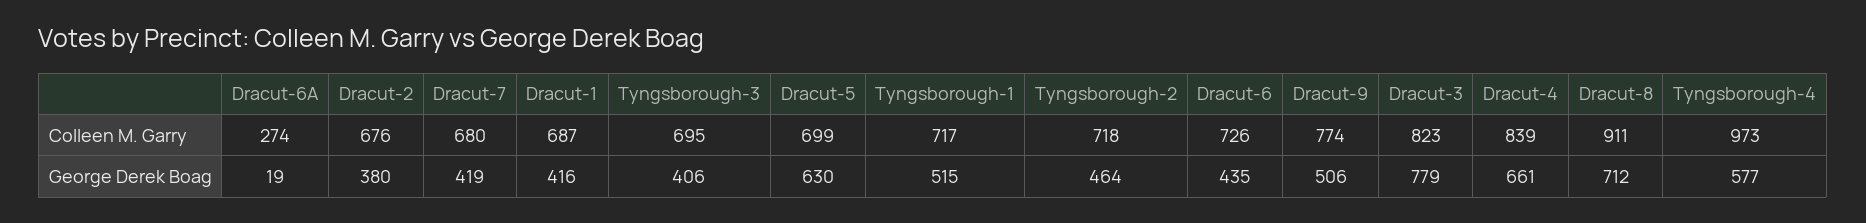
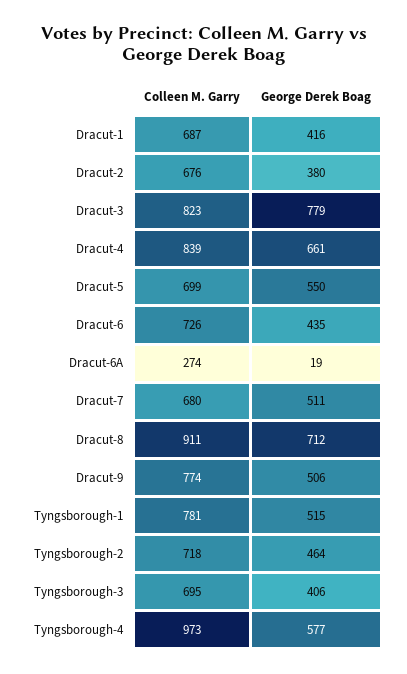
  {
    "Dracut-6A": {
      "Colleen M. Garry": 274,
      "George Derek Boag": 19
    },
    "Dracut-2": {
      "Colleen M. Garry": 676,
      "George Derek Boag": 380
    },
    "Dracut-7": {
      "Colleen M. Garry": 680,
-     "George Derek Boag": 419
+     "George Derek Boag": 511
    },
    "Dracut-1": {
      "Colleen M. Garry": 687,
      "George Derek Boag": 416
    },
    "Tyngsborough-3": {
      "Colleen M. Garry": 695,
      "George Derek Boag": 406
    },
    "Dracut-5": {
      "Colleen M. Garry": 699,
-     "George Derek Boag": 630
+     "George Derek Boag": 550
    },
    "Tyngsborough-1": {
-     "Colleen M. Garry": 717,
+     "Colleen M. Garry": 781,
      "George Derek Boag": 515
    },
    "Tyngsborough-2": {
      "Colleen M. Garry": 718,
      "George Derek Boag": 464
    },
    "Dracut-6": {
      "Colleen M. Garry": 726,
      "George Derek Boag": 435
    },
    "Dracut-9": {
      "Colleen M. Garry": 774,
      "George Derek Boag": 506
    },
    "Dracut-3": {
      "Colleen M. Garry": 823,
      "George Derek Boag": 779
    },
    "Dracut-4": {
      "Colleen M. Garry": 839,
      "George Derek Boag": 661
    },
    "Dracut-8": {
      "Colleen M. Garry": 911,
      "George Derek Boag": 712
    },
    "Tyngsborough-4": {
      "Colleen M. Garry": 973,
      "George Derek Boag": 577
    }
  }

